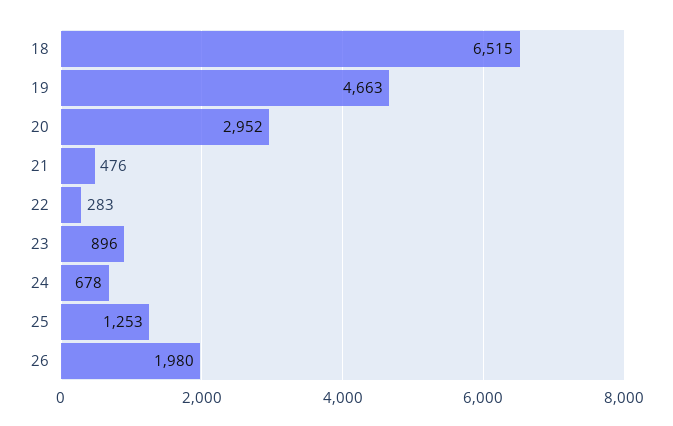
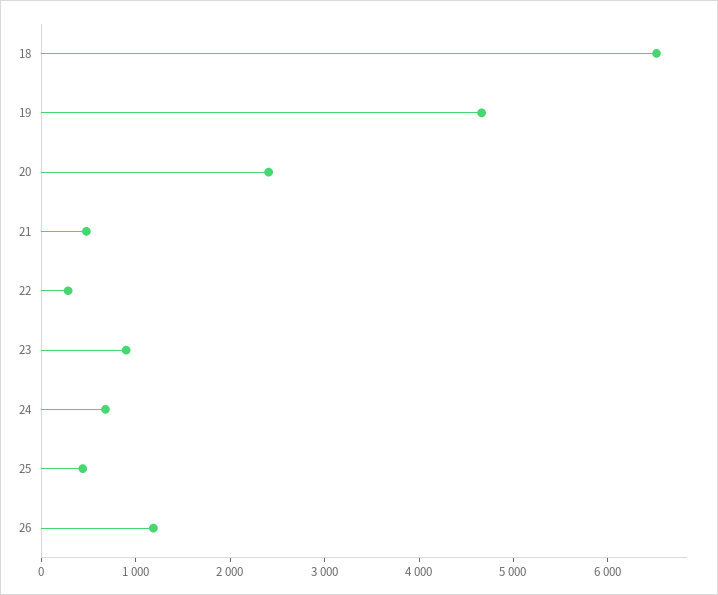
  {
    "18": 6515,
    "19": 4663,
-   "20": 2952,
+   "20": 2400,
    "21": 476,
    "22": 283,
    "23": 896,
    "24": 678,
-   "25": 1253,
+   "25": 400,
-   "26": 1980
+   "26": 1200
  }

